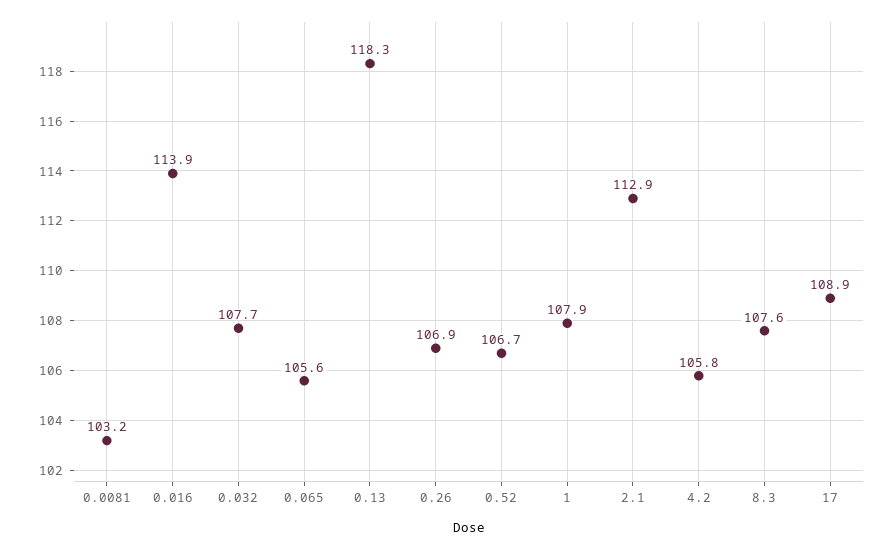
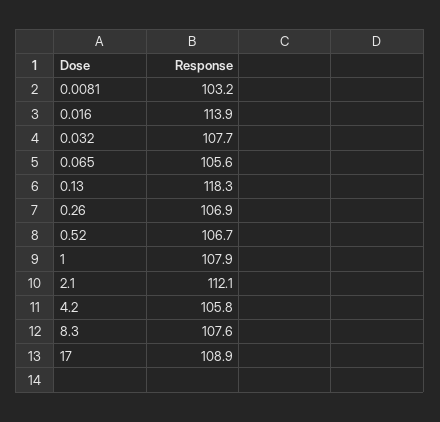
  {
    "0.0081": 103.2,
    "0.016": 113.9,
    "0.032": 107.7,
    "0.065": 105.6,
    "0.13": 118.3,
    "0.26": 106.9,
    "0.52": 106.7,
    "1": 107.9,
-   "2.1": 112.9,
+   "2.1": 112.1,
    "4.2": 105.8,
    "8.3": 107.6,
    "17": 108.9
  }

